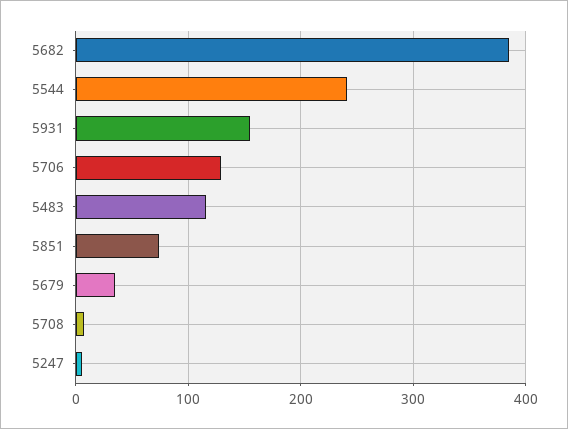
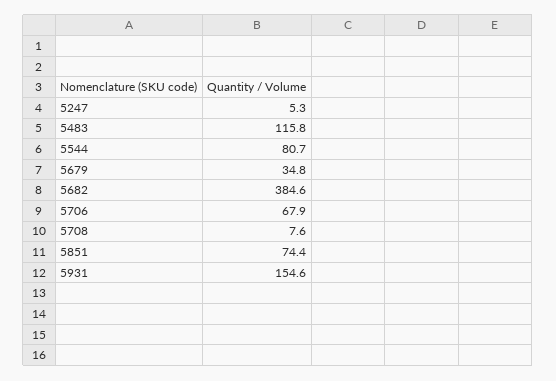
  {
    "5682": 384.6,
-   "5544": 240,
+   "5544": 80.7,
    "5931": 154.6,
-   "5706": 130,
+   "5706": 67.9,
    "5483": 115.8,
    "5851": 74.4,
    "5679": 34.8,
    "5708": 7.6,
    "5247": 5.3
  }

